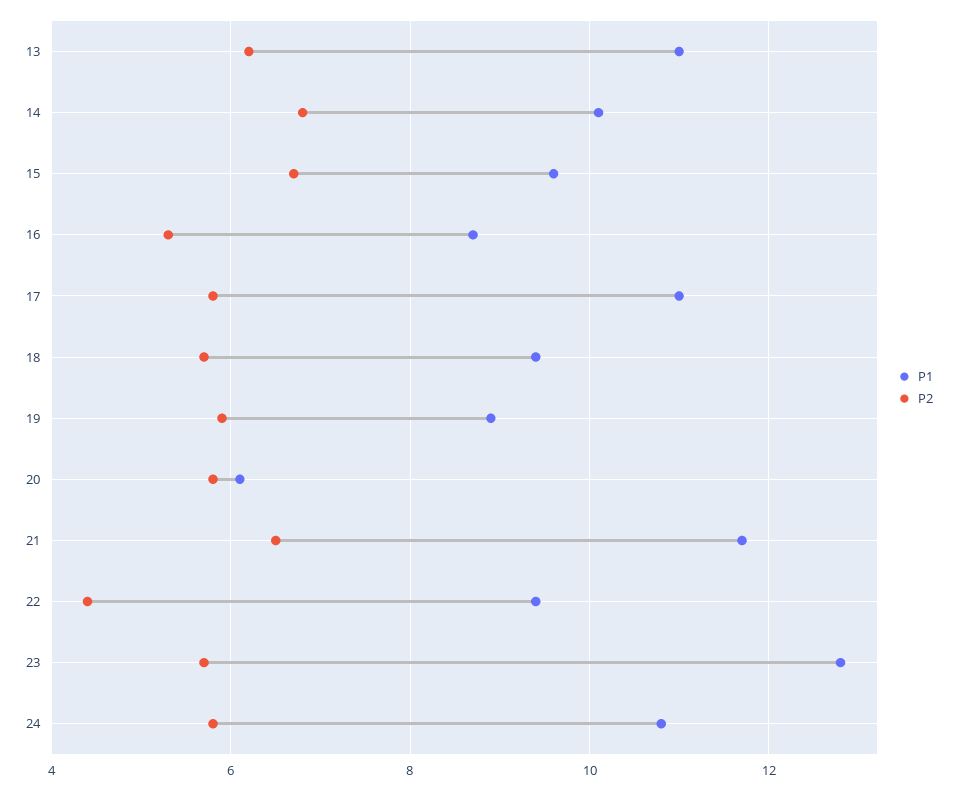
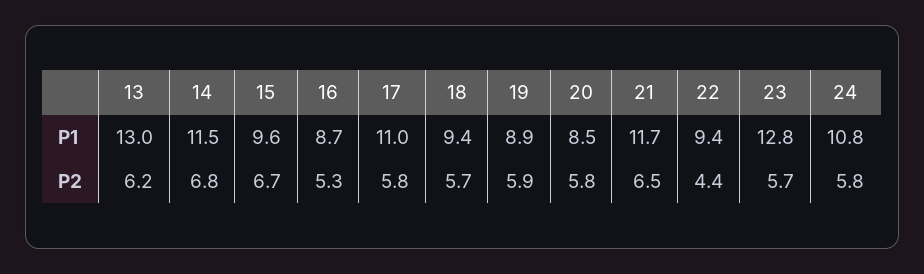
  {
    "P1": {
-     "13": 11,
+     "13": 13,
-     "14": 10,
+     "14": 11.5,
      "15": 9.6,
      "16": 8.7,
      "17": 11,
      "18": 9.4,
      "19": 8.9,
-     "20": 6,
+     "20": 8.5,
      "21": 11.7,
      "22": 9.4,
      "23": 12.8,
      "24": 10.8
    },
    "P2": {
      "13": 6.2,
      "14": 6.8,
      "15": 6.7,
      "16": 5.3,
      "17": 5.8,
      "18": 5.7,
      "19": 5.9,
      "20": 5.8,
      "21": 6.5,
      "22": 4.4,
      "23": 5.7,
      "24": 5.8
    }
  }

